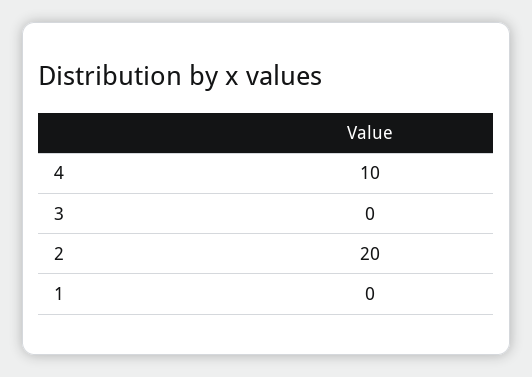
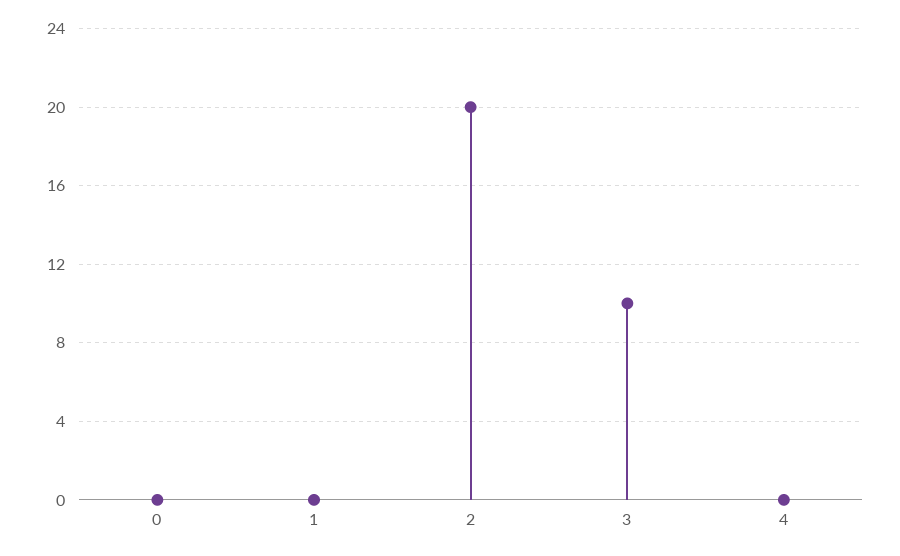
  {
-   "4": 10,
+   "4": 0,
-   "3": 0,
+   "3": 10,
    "2": 20,
-   "1": 0
+   "1": 0,
+   "0": 0
  }

